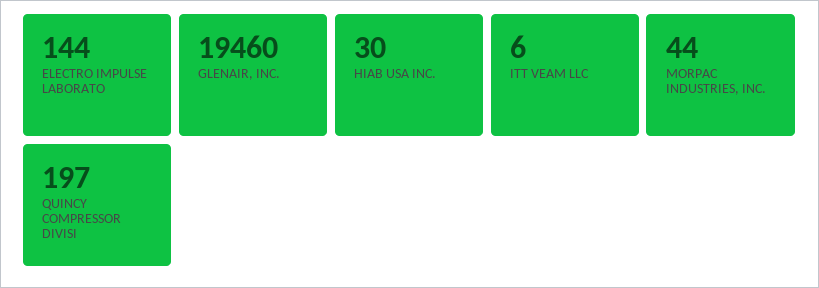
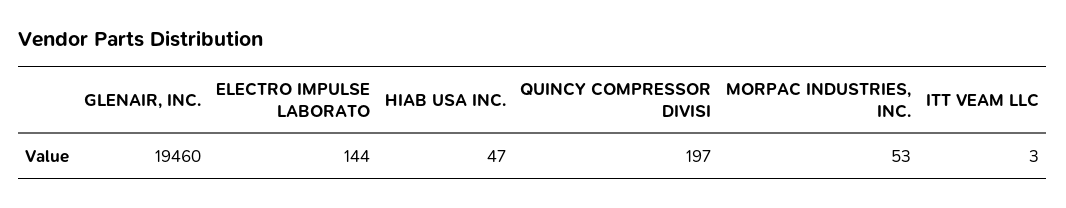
  {
    "ELECTRO IMPULSE LABORATO": 144,
    "GLENAIR, INC.": 19460,
-   "HIAB USA INC.": 30,
+   "HIAB USA INC.": 47,
-   "ITT VEAM LLC": 6,
+   "ITT VEAM LLC": 3,
-   "MORPAC INDUSTRIES, INC.": 44,
+   "MORPAC INDUSTRIES, INC.": 53,
    "QUINCY COMPRESSOR DIVISI": 197
  }

